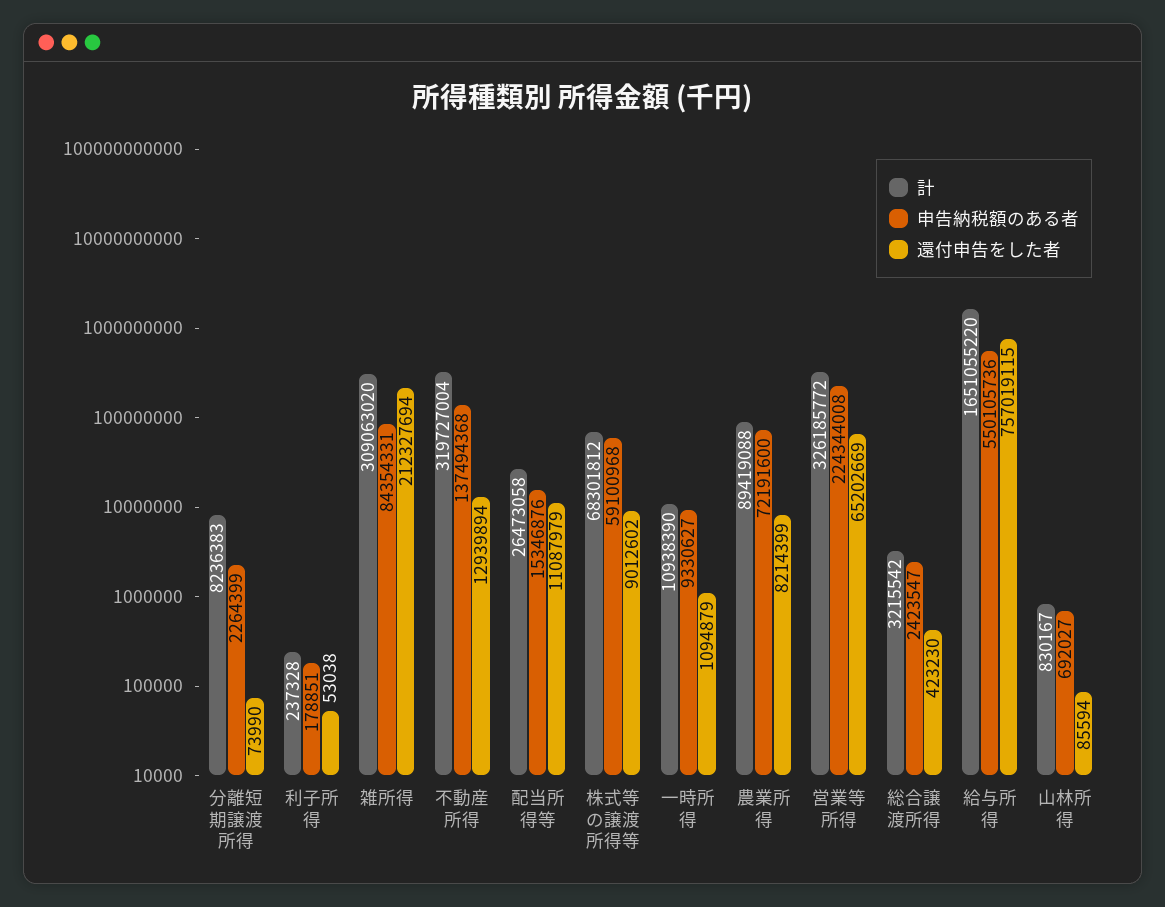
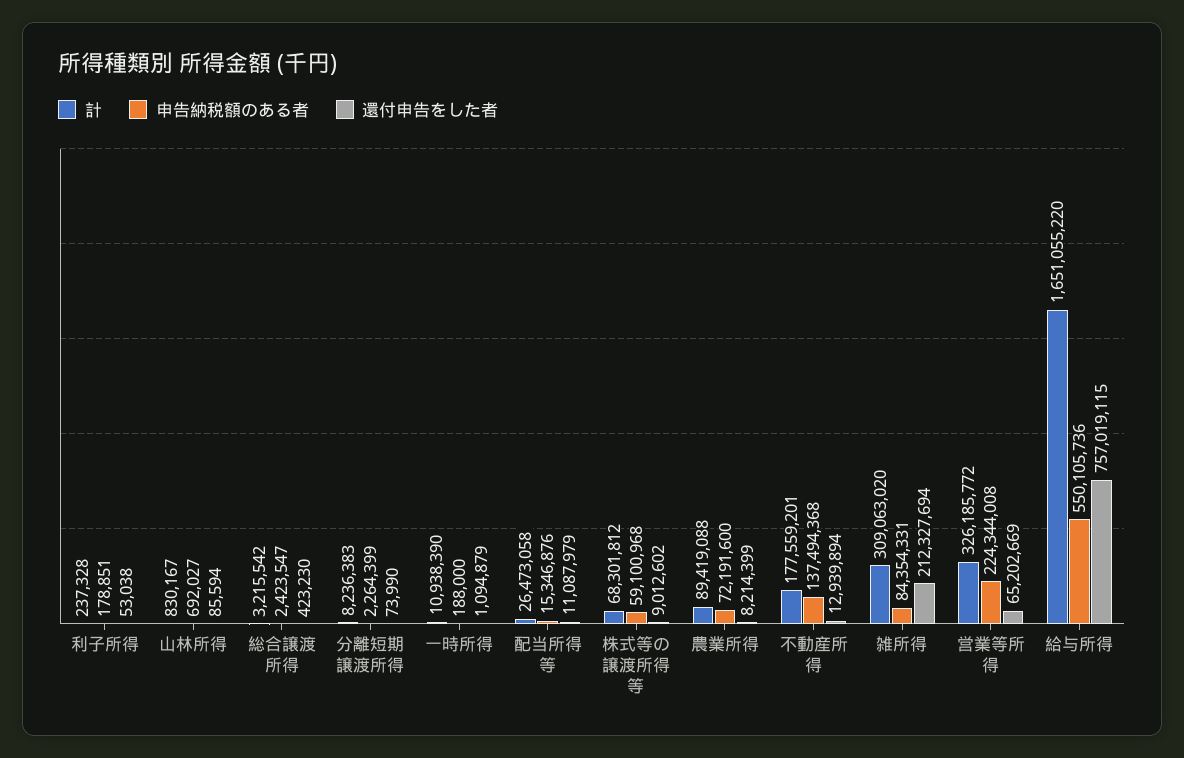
  {
    "計": {
      "分離短期譲渡所得": 8236383,
      "利子所得": 237328,
      "雑所得": 309063020,
-     "不動産所得": 319727004,
+     "不動産所得": 177559201,
      "配当所得等": 26473058,
      "株式等の譲渡所得等": 68301812,
      "一時所得": 10938390,
      "農業所得": 89419088,
      "営業等所得": 326185772,
      "総合譲渡所得": 3215542,
      "給与所得": 1651055220,
      "山林所得": 830167
    },
    "申告納税額のある者": {
      "分離短期譲渡所得": 2264399,
      "利子所得": 178851,
      "雑所得": 84354331,
      "不動産所得": 137494368,
      "配当所得等": 15346876,
      "株式等の譲渡所得等": 59100968,
-     "一時所得": 9330627,
+     "一時所得": 188000,
      "農業所得": 72191600,
      "営業等所得": 224344008,
      "総合譲渡所得": 2423547,
      "給与所得": 550105736,
      "山林所得": 692027
    },
    "還付申告をした者": {
      "分離短期譲渡所得": 73990,
      "利子所得": 53038,
      "雑所得": 212327694,
      "不動産所得": 12939894,
      "配当所得等": 11087979,
      "株式等の譲渡所得等": 9012602,
      "一時所得": 1094879,
      "農業所得": 8214399,
      "営業等所得": 65202669,
      "総合譲渡所得": 423230,
      "給与所得": 757019115,
      "山林所得": 85594
    }
  }

